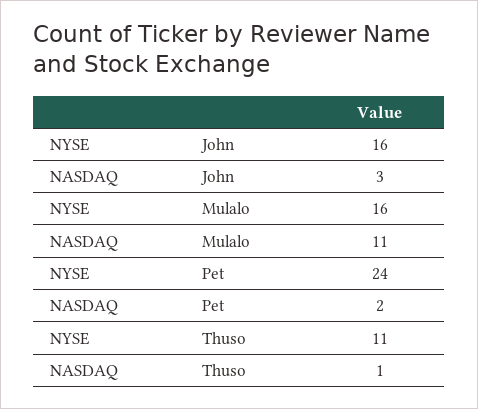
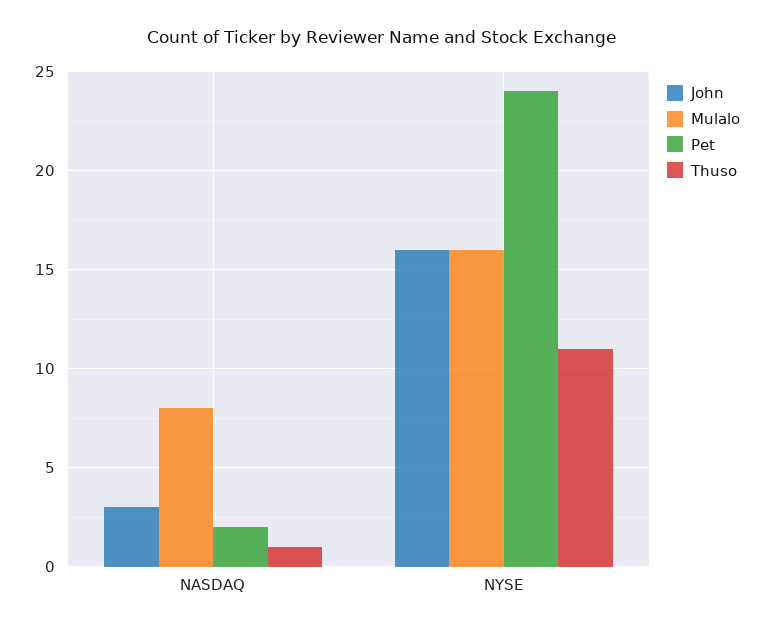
  {
    "John": {
      "NYSE": 16,
      "NASDAQ": 3
    },
    "Mulalo": {
      "NYSE": 16,
-     "NASDAQ": 11
+     "NASDAQ": 8
    },
    "Pet": {
      "NYSE": 24,
      "NASDAQ": 2
    },
    "Thuso": {
      "NYSE": 11,
      "NASDAQ": 1
    }
  }

